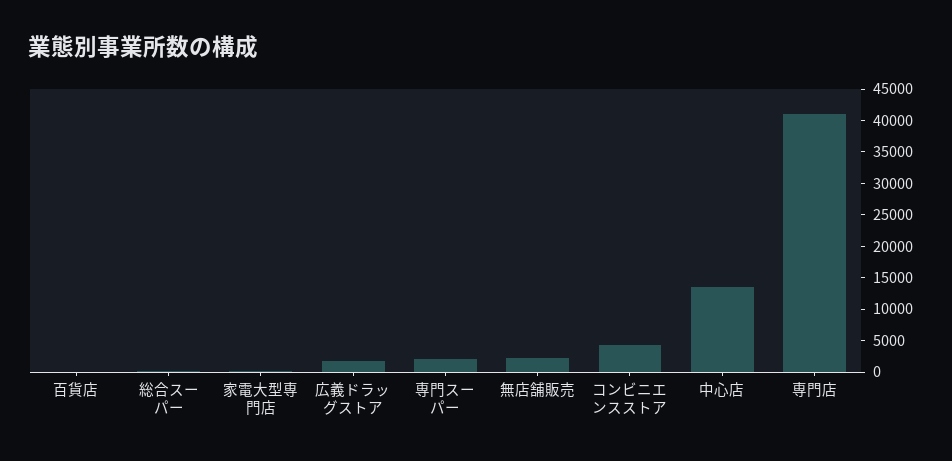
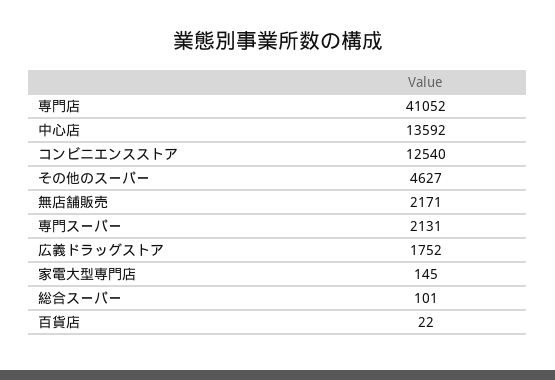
  {
    "百貨店": 22,
    "総合スーパー": 101,
    "家電大型専門店": 145,
    "広義ドラッグストア": 1752,
    "専門スーパー": 2131,
    "無店舗販売": 2171,
-   "コンビニエンスストア": 5000,
+   "コンビニエンスストア": 12540,
    "中心店": 13592,
-   "専門店": 41052
+   "専門店": 41052,
+   "その他のスーパー": 4627
  }

